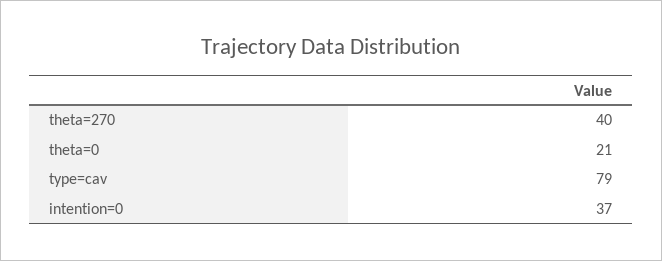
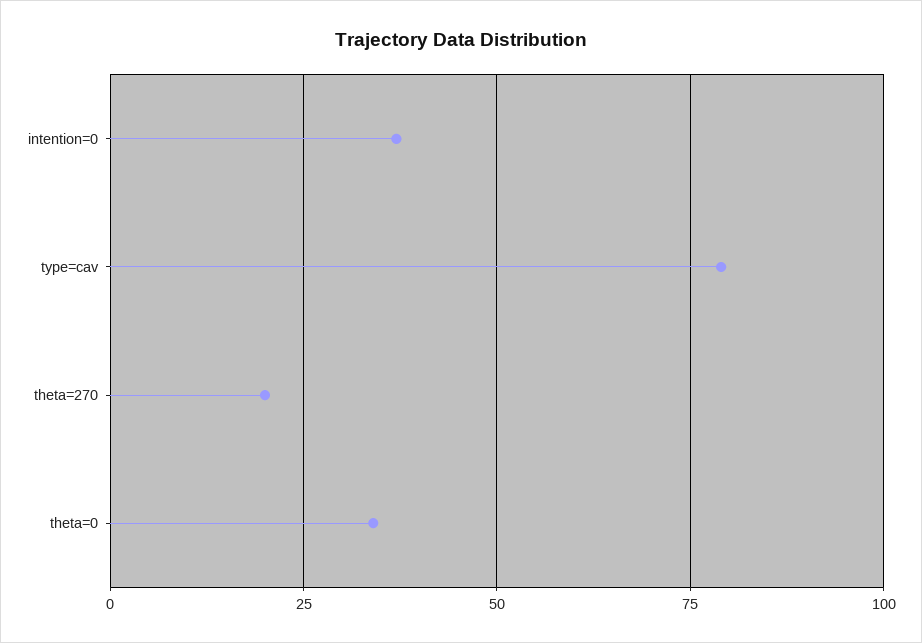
  {
-   "theta=270": 40,
+   "theta=270": 20,
-   "theta=0": 21,
+   "theta=0": 35,
    "type=cav": 79,
    "intention=0": 37
  }

